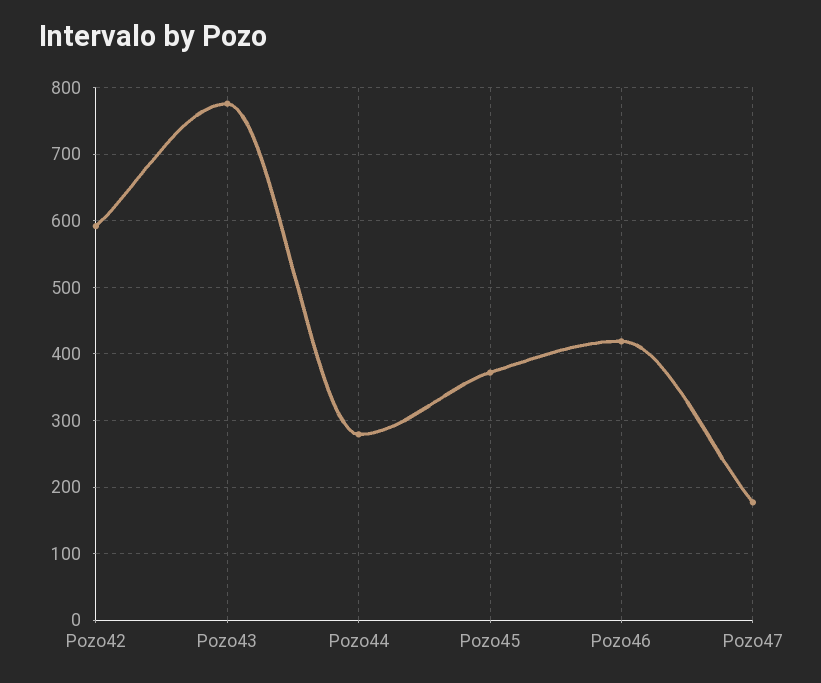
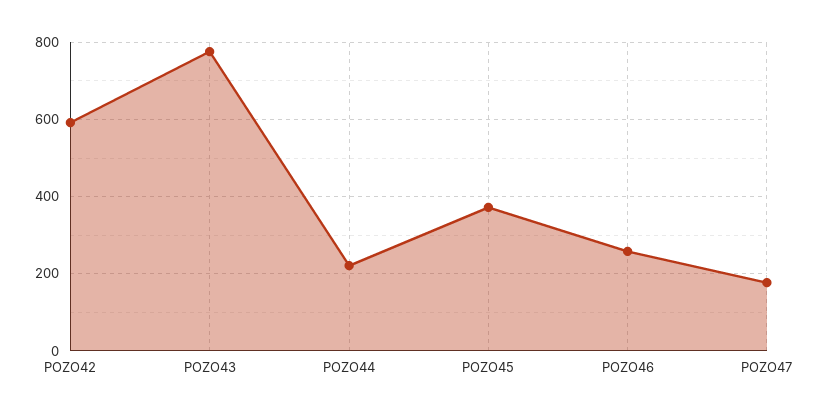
  {
    "Pozo42": 590,
    "Pozo43": 780,
-   "Pozo44": 280,
+   "Pozo44": 220,
    "Pozo45": 370,
-   "Pozo46": 420,
+   "Pozo46": 260,
    "Pozo47": 180
  }

